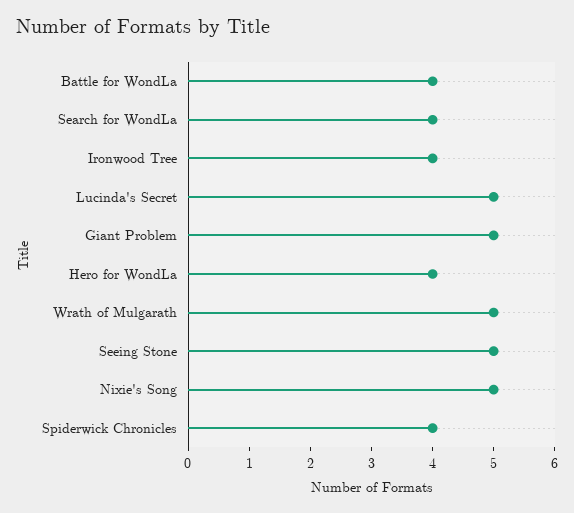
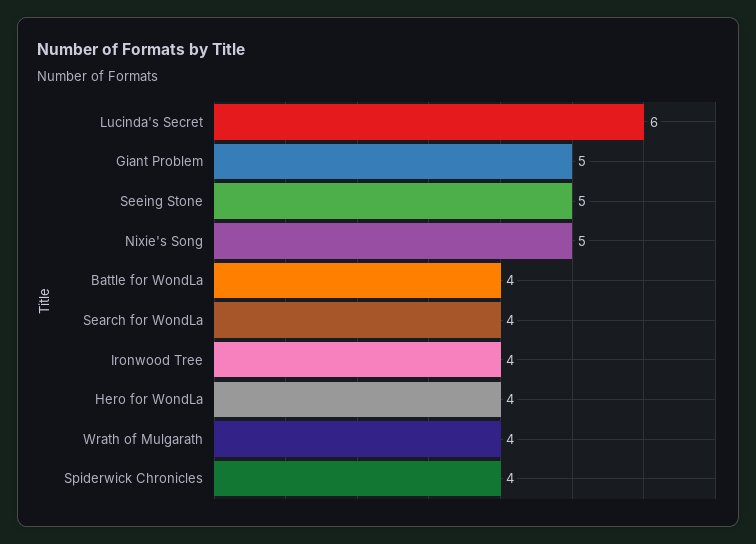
  {
    "Battle for WondLa": 4,
    "Search for WondLa": 4,
    "Ironwood Tree": 4,
-   "Lucinda's Secret": 5,
+   "Lucinda's Secret": 6,
    "Giant Problem": 5,
    "Hero for WondLa": 4,
-   "Wrath of Mulgarath": 5,
+   "Wrath of Mulgarath": 4,
    "Seeing Stone": 5,
    "Nixie's Song": 5,
    "Spiderwick Chronicles": 4
  }

